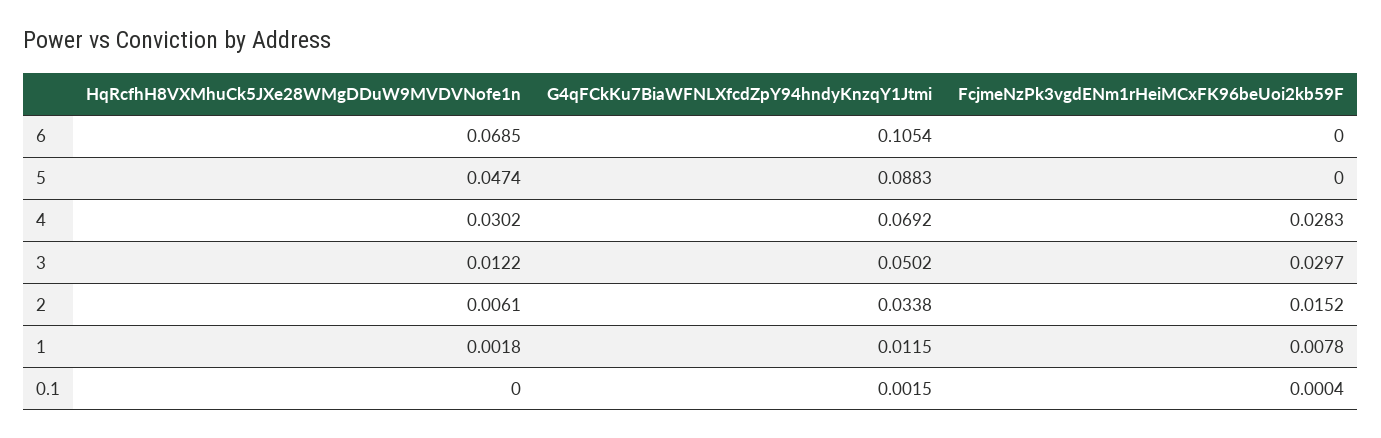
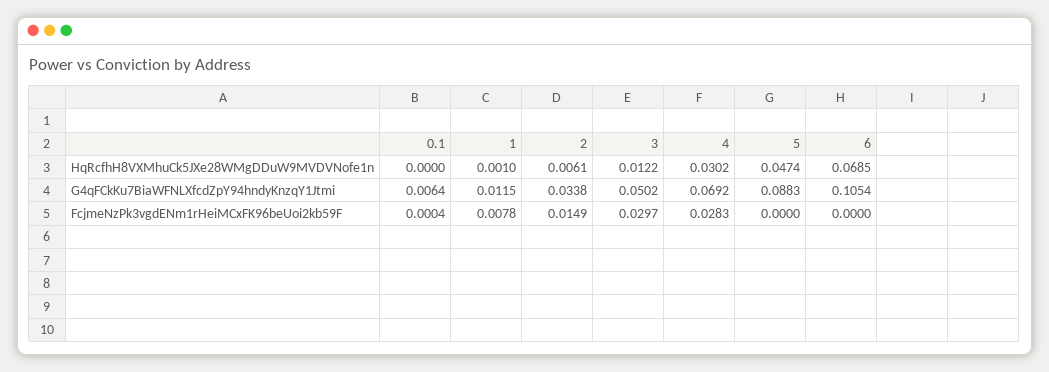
  {
    "HqRcfhH8VXMhuCk5JXe28WMgDDuW9MVDVNofe1n": {
      "6": 0.0685,
      "5": 0.0474,
      "4": 0.0302,
      "3": 0.0122,
      "2": 0.0061,
-     "1": 0.0018,
+     "1": 0.001,
      "0.1": 0
    },
    "G4qFCkKu7BiaWFNLXfcdZpY94hndyKnzqY1Jtmi": {
      "6": 0.1054,
      "5": 0.0883,
      "4": 0.0692,
      "3": 0.0502,
      "2": 0.0338,
      "1": 0.0115,
-     "0.1": 0.0015
+     "0.1": 0.0064
    },
    "FcjmeNzPk3vgdENm1rHeiMCxFK96beUoi2kb59F": {
      "6": 0,
      "5": 0,
      "4": 0.0283,
      "3": 0.0297,
-     "2": 0.0152,
+     "2": 0.0149,
      "1": 0.0078,
      "0.1": 0.0004
    }
  }

